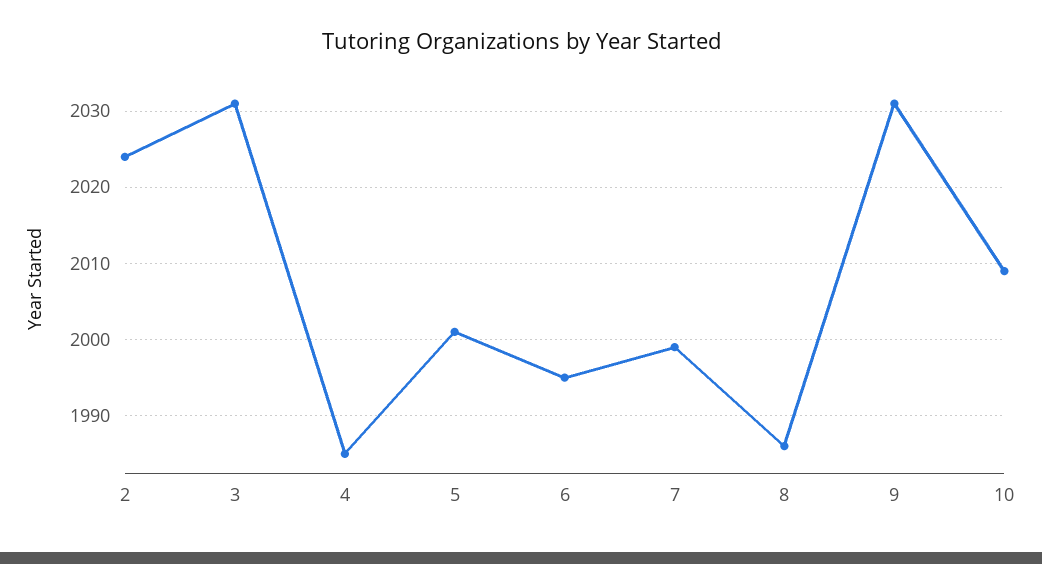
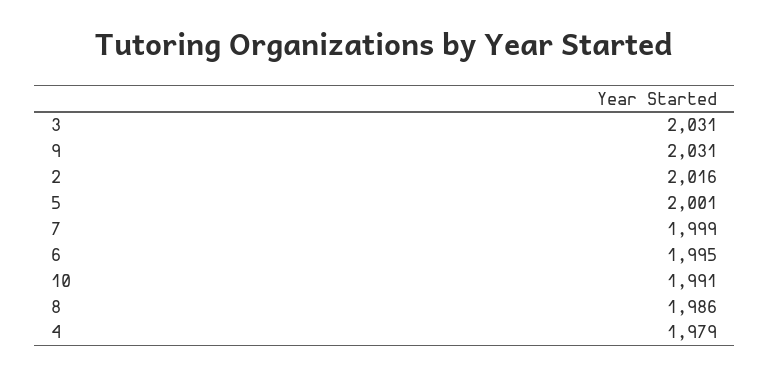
  {
-   "2": 2024,
+   "2": 2016,
    "3": 2031,
-   "4": 1985,
+   "4": 1979,
    "5": 2001,
    "6": 1995,
    "7": 1999,
    "8": 1986,
    "9": 2031,
-   "10": 2009
+   "10": 1991
  }

